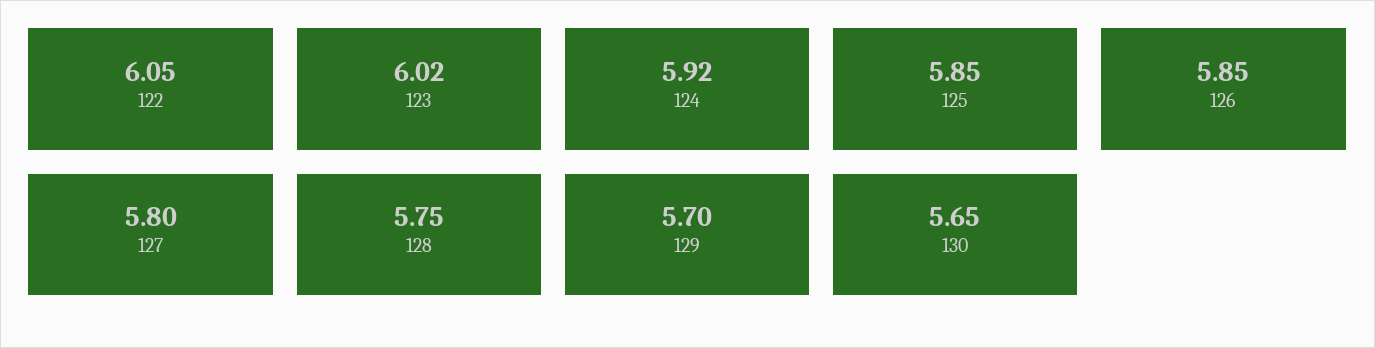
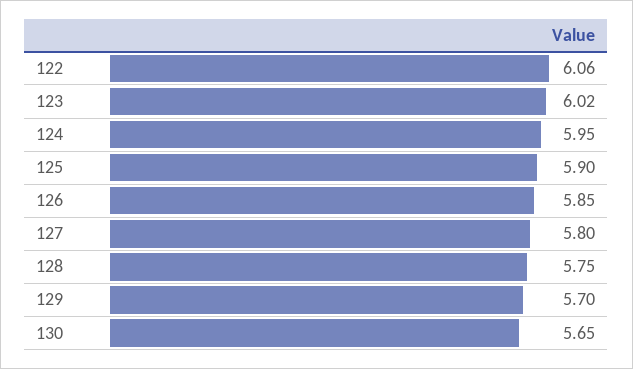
  {
-   "122": 6.05,
+   "122": 6.06,
    "123": 6.02,
-   "124": 5.92,
+   "124": 5.95,
-   "125": 5.85,
+   "125": 5.9,
    "126": 5.85,
    "127": 5.8,
    "128": 5.75,
    "129": 5.7,
    "130": 5.65
  }

